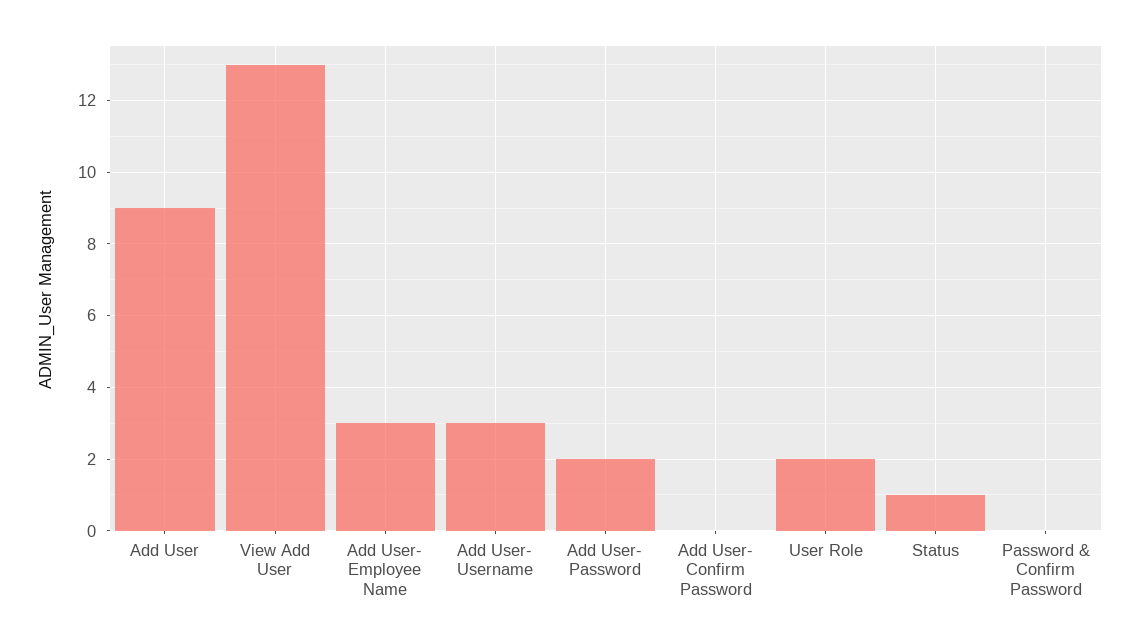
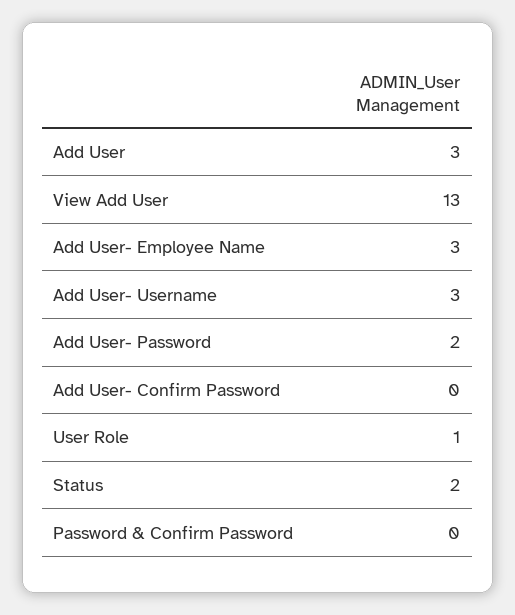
  {
-   "Add User": 9,
+   "Add User": 3,
    "View Add User": 13,
    "Add User- Employee Name": 3,
    "Add User- Username": 3,
    "Add User- Password": 2,
    "Add User- Confirm Password": 0,
-   "User Role": 2,
+   "User Role": 1,
-   "Status": 1,
+   "Status": 2,
    "Password & Confirm Password": 0
  }

